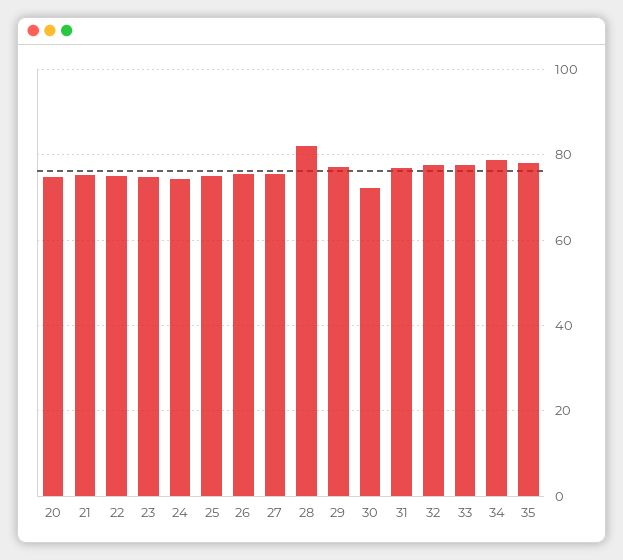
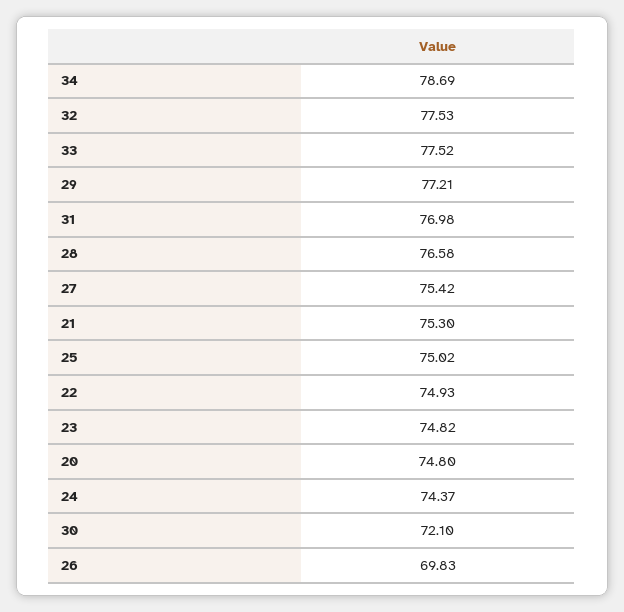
  {
    "20": 74.8,
    "21": 75.3,
    "22": 74.93,
    "23": 74.82,
    "24": 74.37,
    "25": 75.02,
-   "26": 76,
+   "26": 69.83,
    "27": 75.42,
-   "28": 82,
+   "28": 76.58,
    "29": 77.21,
    "30": 72.1,
    "31": 76.98,
    "32": 77.53,
    "33": 77.52,
-   "34": 78.69,
+   "34": 78.69
-   "35": 78
  }

